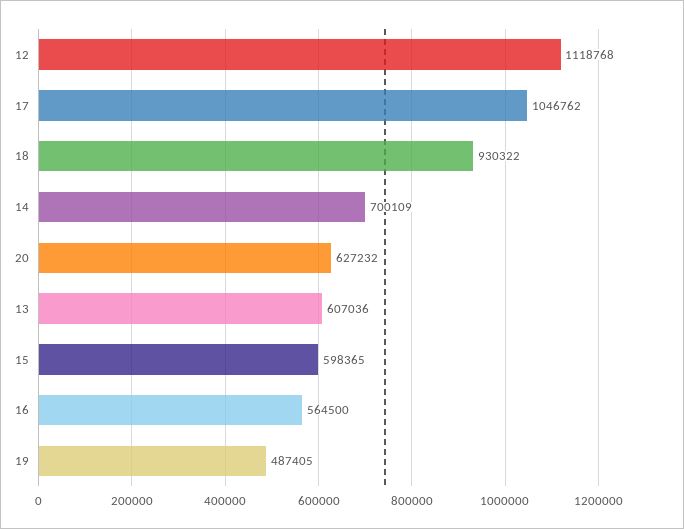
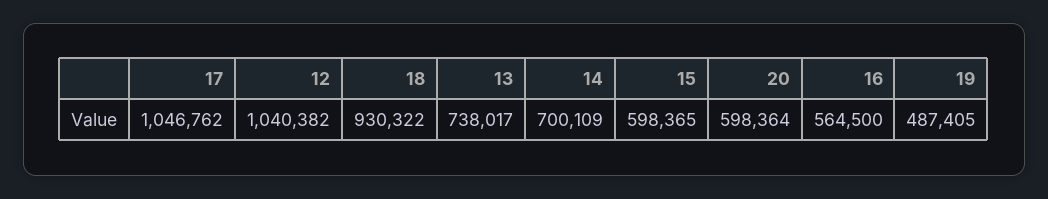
  {
-   "12": 1118768,
+   "12": 1040382,
    "17": 1046762,
    "18": 930322,
    "14": 700109,
-   "20": 627232,
+   "20": 598364,
-   "13": 607036,
+   "13": 738017,
    "15": 598365,
    "16": 564500,
    "19": 487405
  }

